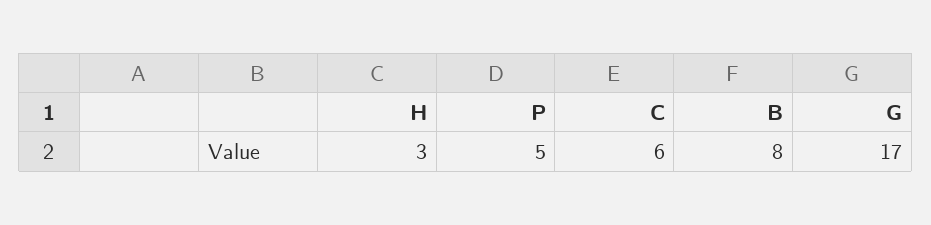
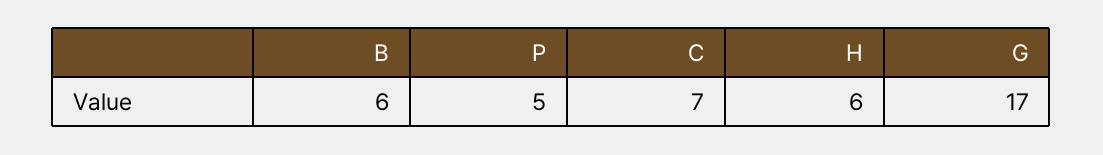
  {
-   "H": 3,
+   "H": 6,
    "P": 5,
-   "C": 6,
+   "C": 7,
-   "B": 8,
+   "B": 6,
    "G": 17
  }

